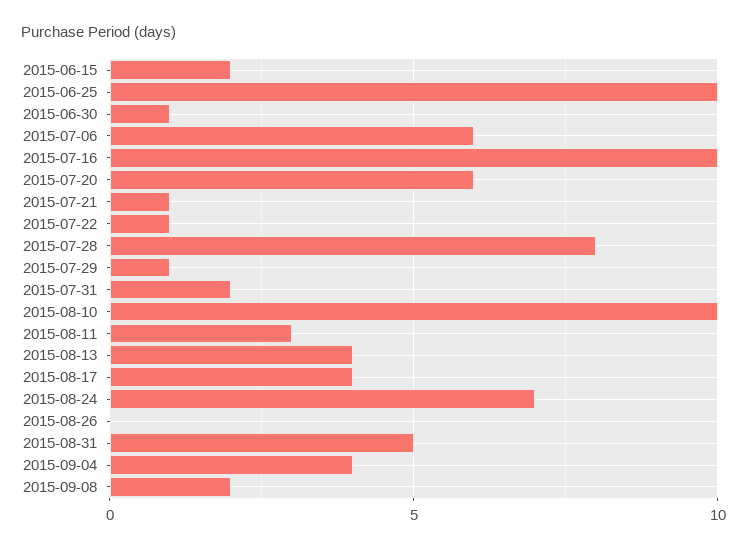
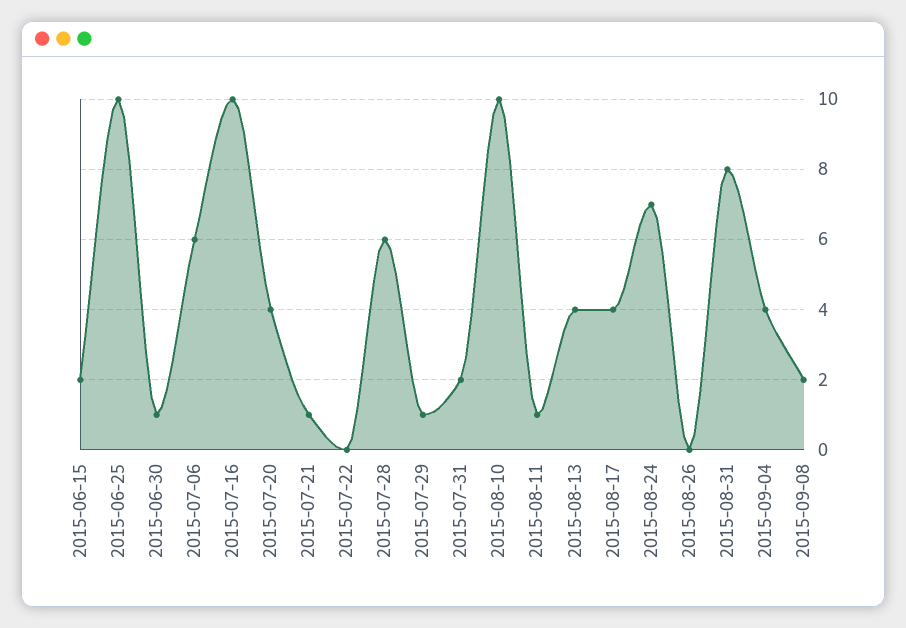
  {
    "2015-06-15": 2,
    "2015-06-25": 10,
    "2015-06-30": 1,
    "2015-07-06": 6,
    "2015-07-16": 10,
-   "2015-07-20": 6,
+   "2015-07-20": 4,
    "2015-07-21": 1,
-   "2015-07-22": 1,
+   "2015-07-22": 0,
-   "2015-07-28": 8,
+   "2015-07-28": 6,
    "2015-07-29": 1,
    "2015-07-31": 2,
    "2015-08-10": 10,
-   "2015-08-11": 3,
+   "2015-08-11": 1,
    "2015-08-13": 4,
    "2015-08-17": 4,
    "2015-08-24": 7,
    "2015-08-26": 0,
-   "2015-08-31": 5,
+   "2015-08-31": 8,
    "2015-09-04": 4,
    "2015-09-08": 2
  }

